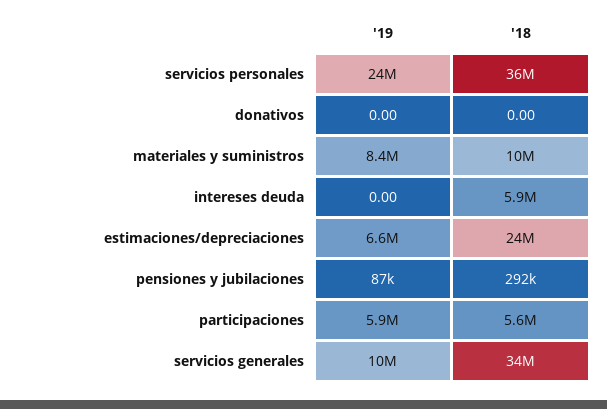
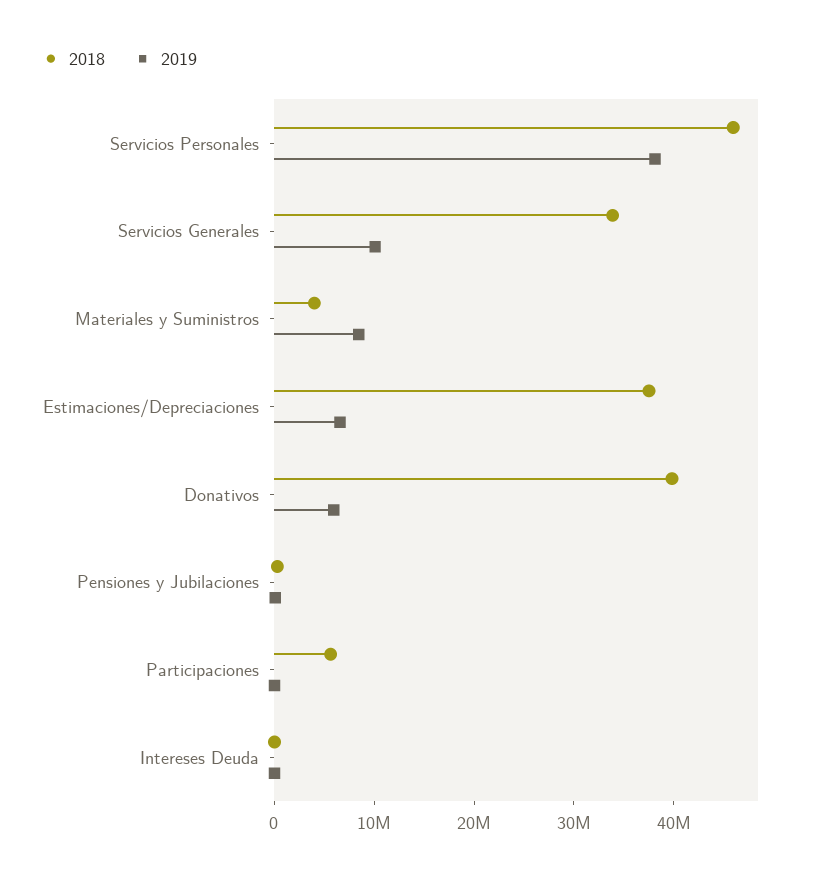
  {
    "'19": {
-     "servicios personales": 24000000,
+     "servicios personales": 38000000,
-     "donativos": 0,
+     "donativos": 6000000,
      "materiales y suministros": 8400000,
      "intereses deuda": 0,
      "estimaciones/depreciaciones": 6600000,
      "pensiones y jubilaciones": 87000,
-     "participaciones": 5900000,
+     "participaciones": 0,
      "servicios generales": 10000000
    },
    "'18": {
-     "servicios personales": 36000000,
+     "servicios personales": 46000000,
-     "donativos": 0,
+     "donativos": 40000000,
-     "materiales y suministros": 10000000,
+     "materiales y suministros": 4000000,
-     "intereses deuda": 5900000,
+     "intereses deuda": 0,
-     "estimaciones/depreciaciones": 24000000,
+     "estimaciones/depreciaciones": 38000000,
      "pensiones y jubilaciones": 292000,
      "participaciones": 5600000,
      "servicios generales": 34000000
    }
  }

